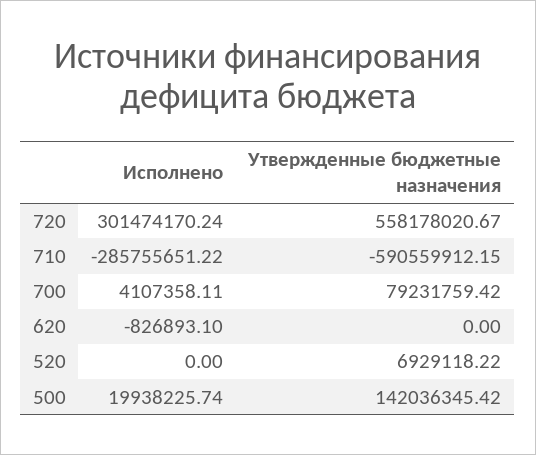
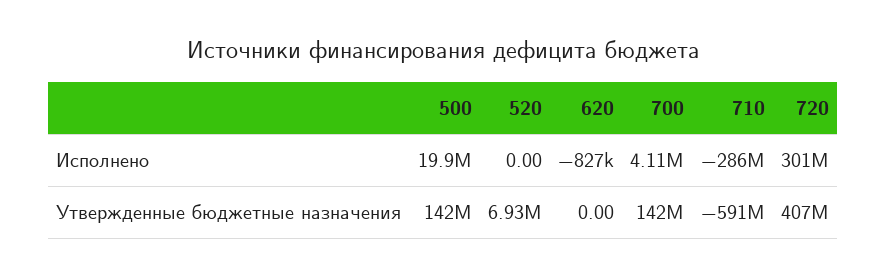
  {
    "Исполнено": {
      "720": 301474170.24,
      "710": -285755651.22,
      "700": 4107358.11,
      "620": -826893.1,
      "520": 0,
      "500": 19938225.74
    },
    "Утвержденные бюджетные назначения": {
-     "720": 558178020.67,
+     "720": 407000000,
      "710": -590559912.15,
-     "700": 79231759.42,
+     "700": 142000000,
      "620": 0,
      "520": 6929118.22,
      "500": 142036345.42
    }
  }

